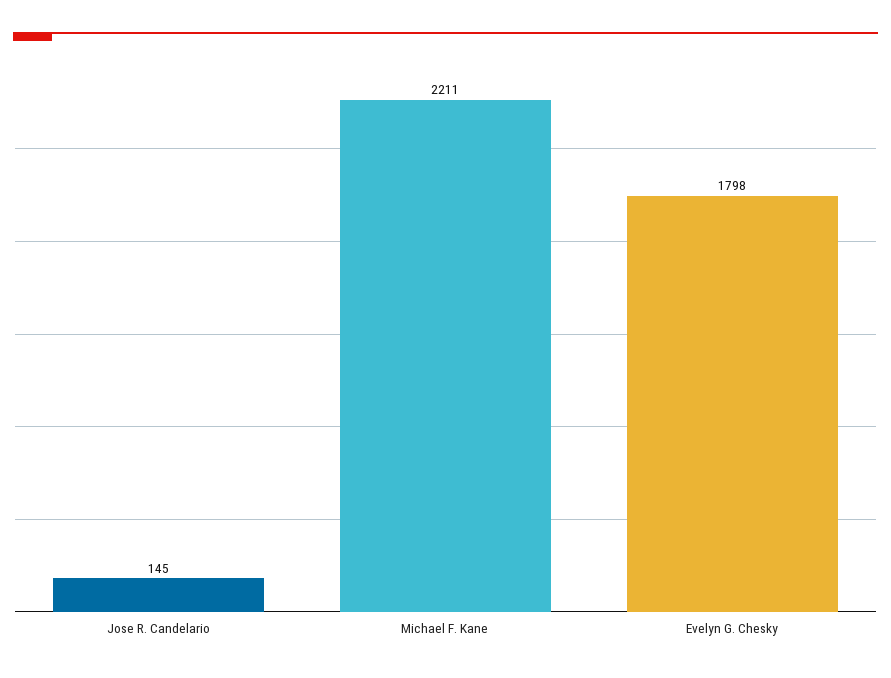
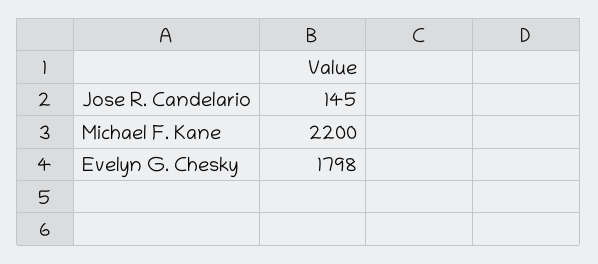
  {
    "Jose R. Candelario": 145,
-   "Michael F. Kane": 2211,
+   "Michael F. Kane": 2200,
    "Evelyn G. Chesky": 1798
  }

